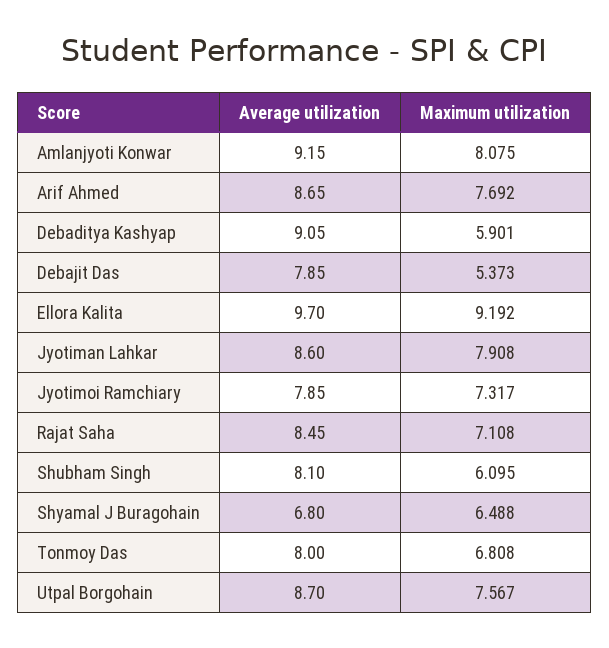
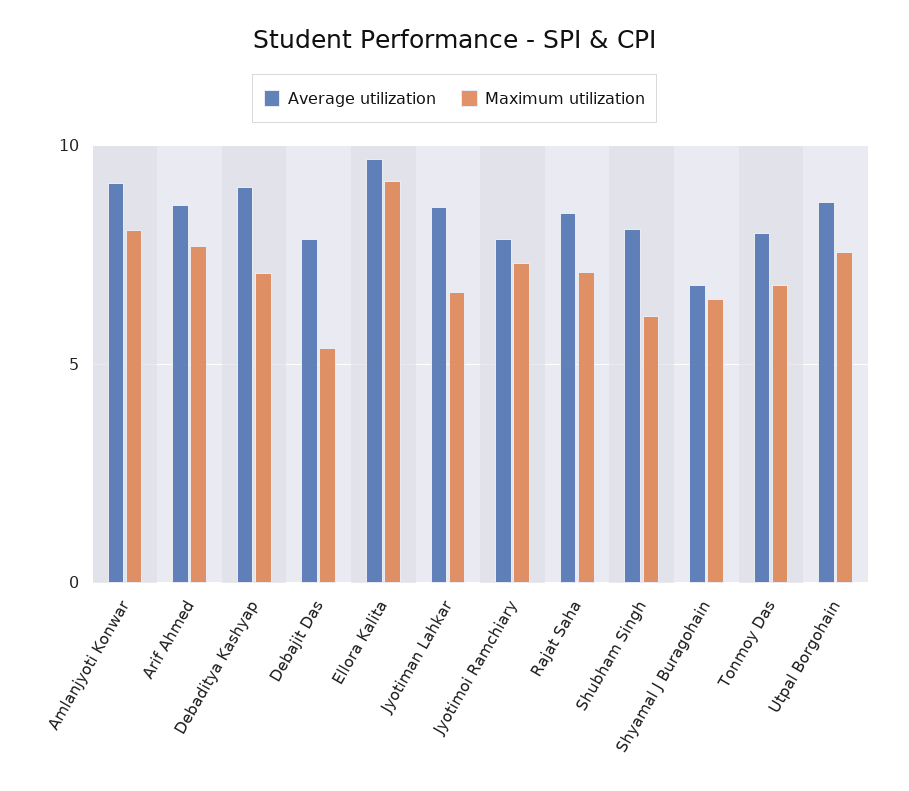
  {
    "Average utilization": {
      "Amlanjyoti Konwar": 9.15,
      "Arif Ahmed": 8.65,
      "Debaditya Kashyap": 9.05,
      "Debajit Das": 7.85,
      "Ellora Kalita": 9.7,
      "Jyotiman Lahkar": 8.6,
      "Jyotimoi Ramchiary": 7.85,
      "Rajat Saha": 8.45,
      "Shubham Singh": 8.1,
      "Shyamal J Buragohain": 6.8,
      "Tonmoy Das": 8,
      "Utpal Borgohain": 8.7
    },
    "Maximum utilization": {
      "Amlanjyoti Konwar": 8.075,
      "Arif Ahmed": 7.692,
-     "Debaditya Kashyap": 5.901,
+     "Debaditya Kashyap": 7,
      "Debajit Das": 5.373,
      "Ellora Kalita": 9.192,
-     "Jyotiman Lahkar": 7.908,
+     "Jyotiman Lahkar": 6.5,
      "Jyotimoi Ramchiary": 7.317,
      "Rajat Saha": 7.108,
      "Shubham Singh": 6.095,
      "Shyamal J Buragohain": 6.488,
      "Tonmoy Das": 6.808,
      "Utpal Borgohain": 7.567
    }
  }

